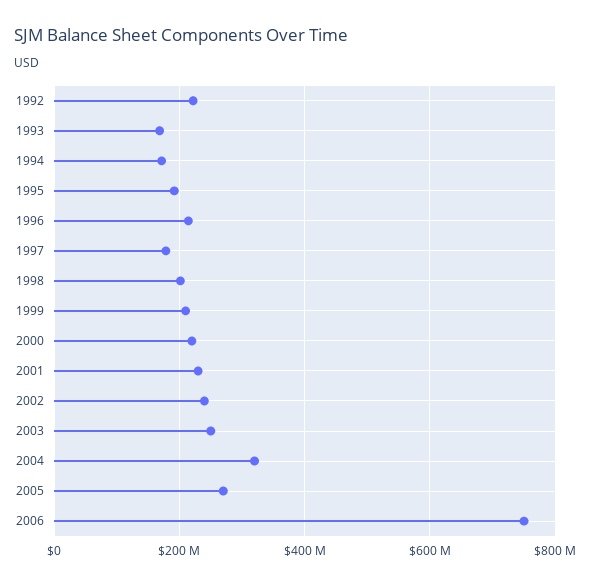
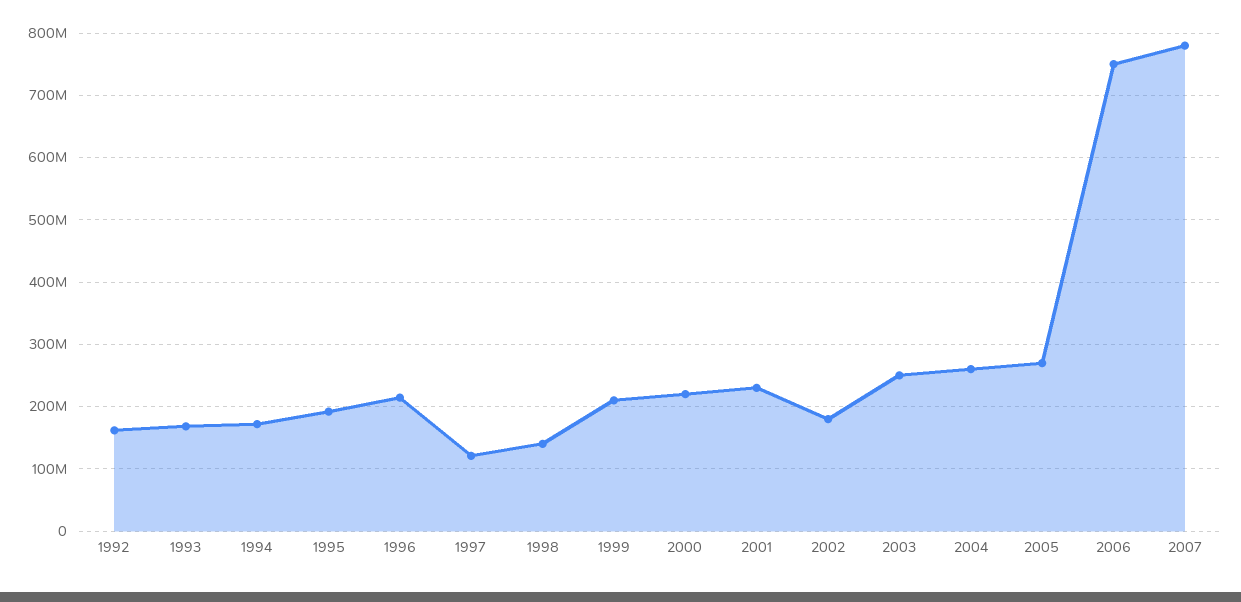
  {
-   "1992": 220000000,
+   "1992": 160000000,
    "1993": 170000000,
    "1994": 170000000,
    "1995": 190000000,
    "1996": 210000000,
-   "1997": 180000000,
+   "1997": 120000000,
-   "1998": 200000000,
+   "1998": 140000000,
    "1999": 210000000,
    "2000": 220000000,
    "2001": 230000000,
-   "2002": 240000000,
+   "2002": 180000000,
    "2003": 250000000,
-   "2004": 320000000,
+   "2004": 260000000,
    "2005": 270000000,
-   "2006": 750000000
+   "2006": 750000000,
+   "2007": 780000000
  }

